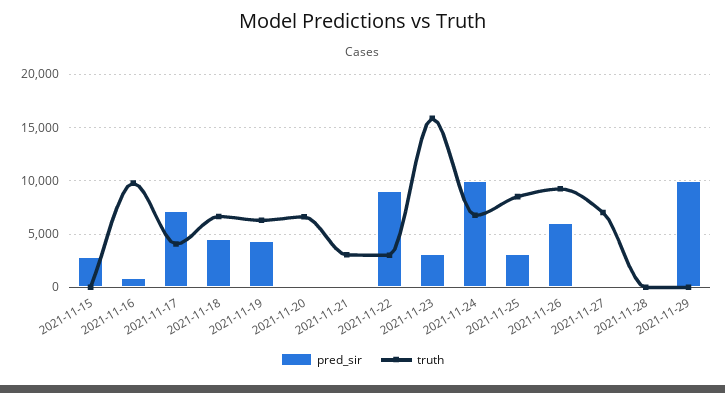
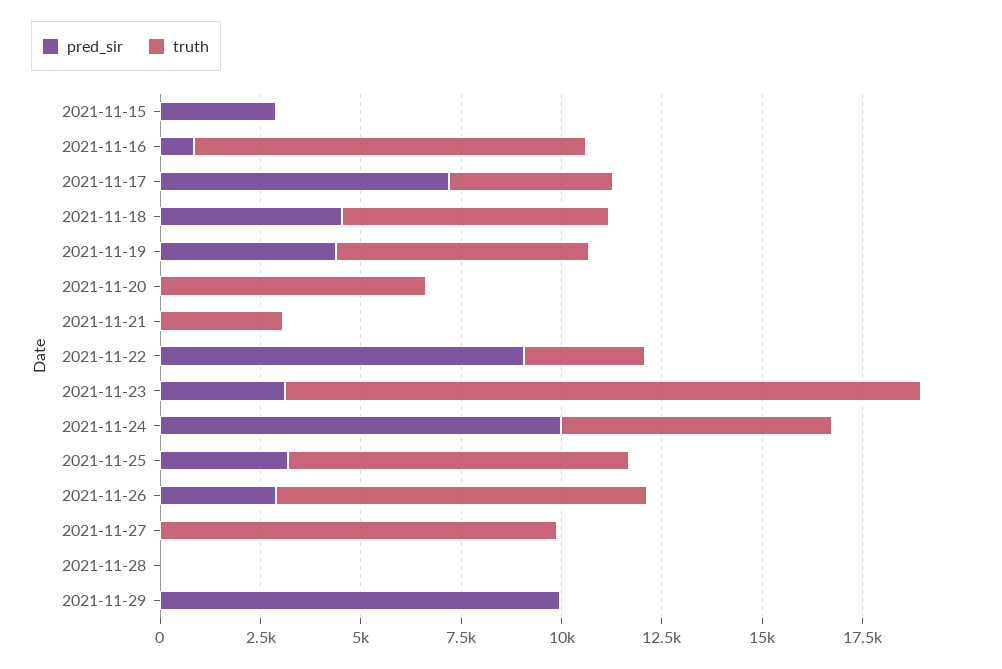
  {
    "pred_sir": {
      "2021-11-15": 3000,
      "2021-11-16": 1000,
      "2021-11-17": 7000,
      "2021-11-18": 4500,
      "2021-11-19": 4500,
      "2021-11-20": 0,
      "2021-11-21": 0,
      "2021-11-22": 9000,
      "2021-11-23": 3000,
      "2021-11-24": 10000,
      "2021-11-25": 3000,
-     "2021-11-26": 6000,
+     "2021-11-26": 3000,
      "2021-11-27": 0,
      "2021-11-28": 0,
      "2021-11-29": 10000
    },
    "truth": {
      "2021-11-15": 0,
      "2021-11-16": 10000,
      "2021-11-17": 4000,
      "2021-11-18": 6500,
      "2021-11-19": 6500,
      "2021-11-20": 6500,
      "2021-11-21": 3000,
      "2021-11-22": 3000,
      "2021-11-23": 16000,
      "2021-11-24": 7000,
      "2021-11-25": 8500,
      "2021-11-26": 9000,
-     "2021-11-27": 7000,
+     "2021-11-27": 10000,
      "2021-11-28": 0,
      "2021-11-29": 0
    }
  }

